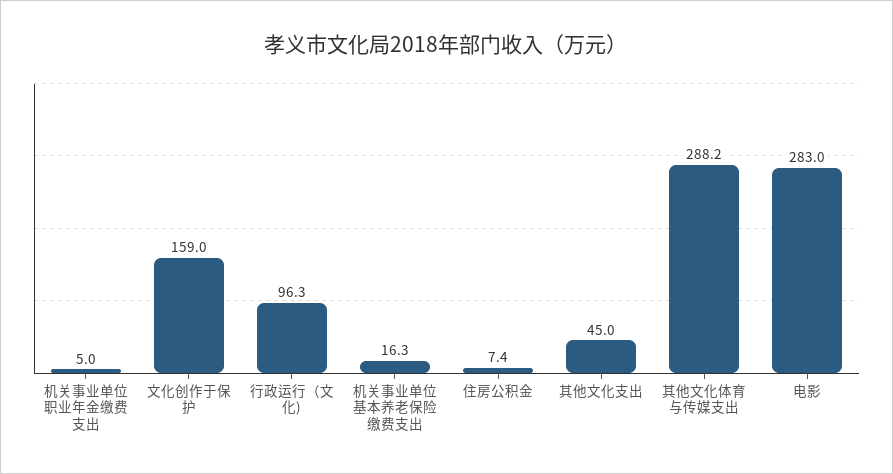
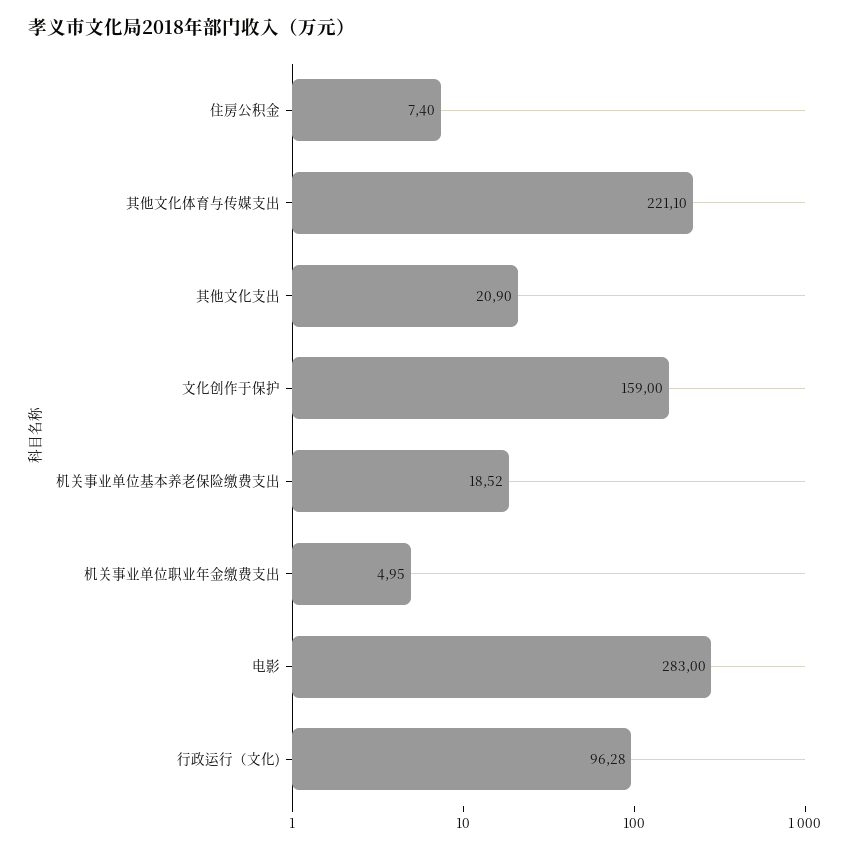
  {
    "机关事业单位职业年金缴费支出": 4.95,
    "文化创作于保护": 159,
    "行政运行（文化)": 96.28,
-   "机关事业单位基本养老保险缴费支出": 16.3,
+   "机关事业单位基本养老保险缴费支出": 18.52,
    "住房公积金": 7.4,
-   "其他文化支出": 45,
+   "其他文化支出": 20.9,
-   "其他文化体育与传媒支出": 288.2,
+   "其他文化体育与传媒支出": 221.1,
    "电影": 283
  }

